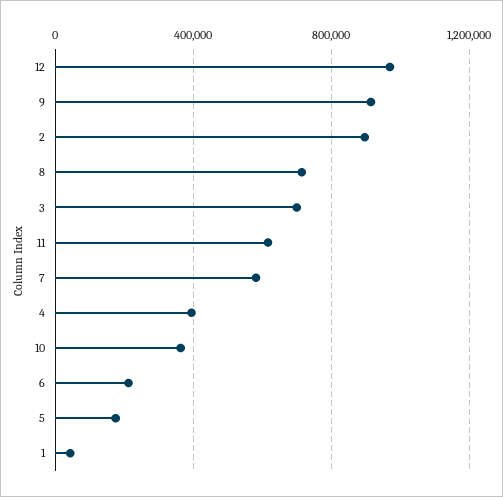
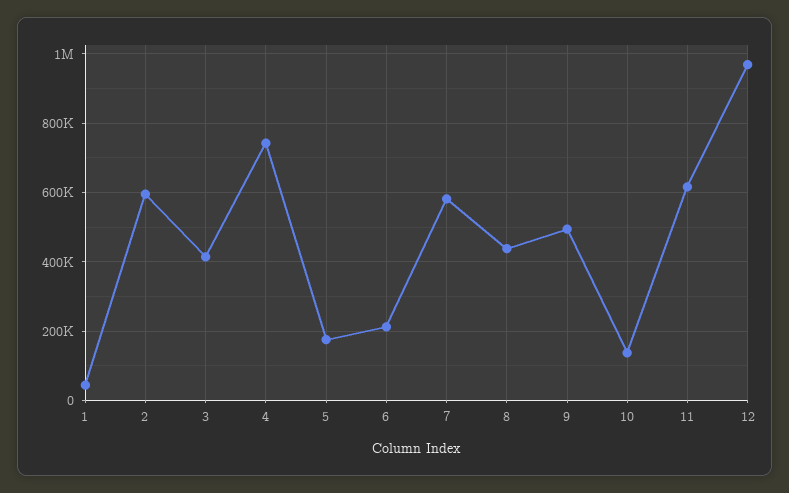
  {
    "12": 960000,
-   "9": 900000,
+   "9": 500000,
-   "2": 900000,
+   "2": 600000,
-   "8": 700000,
+   "8": 440000,
-   "3": 700000,
+   "3": 420000,
    "11": 620000,
    "7": 580000,
-   "4": 400000,
+   "4": 740000,
-   "10": 350000,
+   "10": 140000,
    "6": 220000,
    "5": 180000,
    "1": 40000
  }

